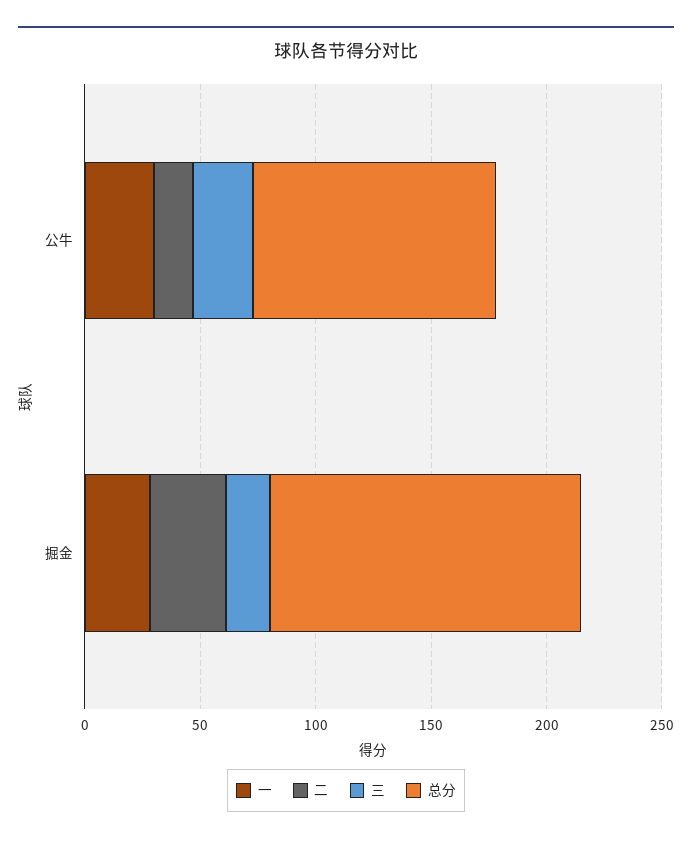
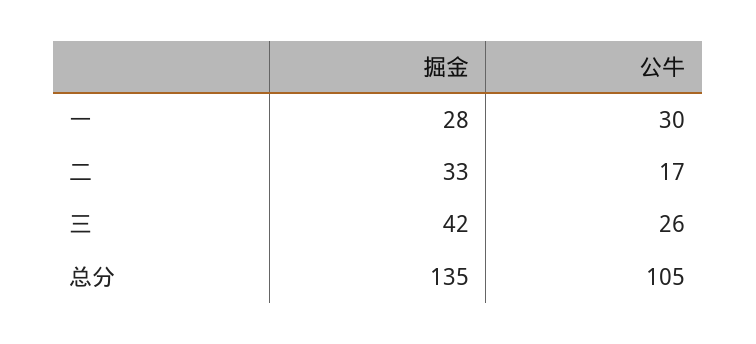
  {
    "一": {
      "公牛": 30,
      "掘金": 28
    },
    "二": {
      "公牛": 17,
      "掘金": 33
    },
    "三": {
      "公牛": 26,
-     "掘金": 20
+     "掘金": 42
    },
    "总分": {
      "公牛": 105,
      "掘金": 135
    }
  }

